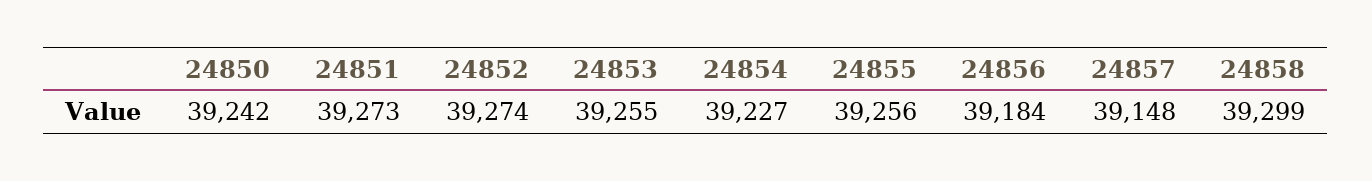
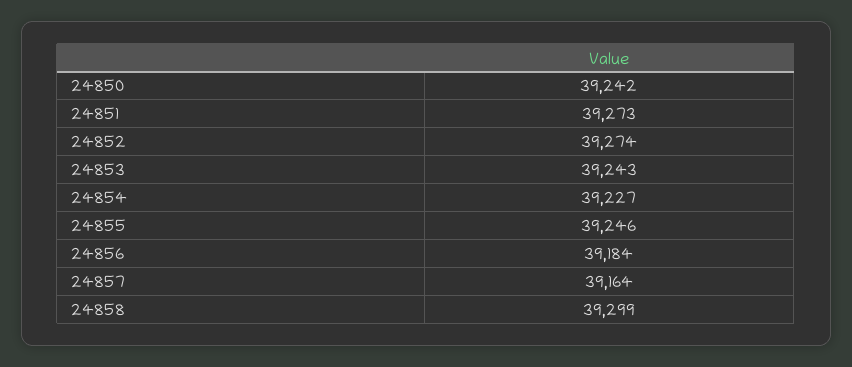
  {
    "24850": 39242,
    "24851": 39273,
    "24852": 39274,
-   "24853": 39255,
+   "24853": 39243,
    "24854": 39227,
-   "24855": 39256,
+   "24855": 39246,
    "24856": 39184,
-   "24857": 39148,
+   "24857": 39164,
    "24858": 39299
  }

